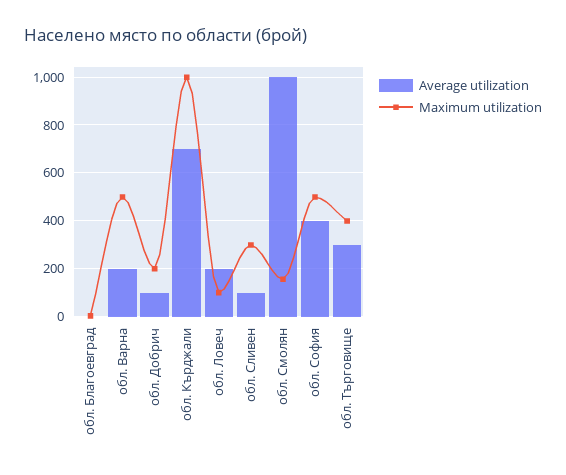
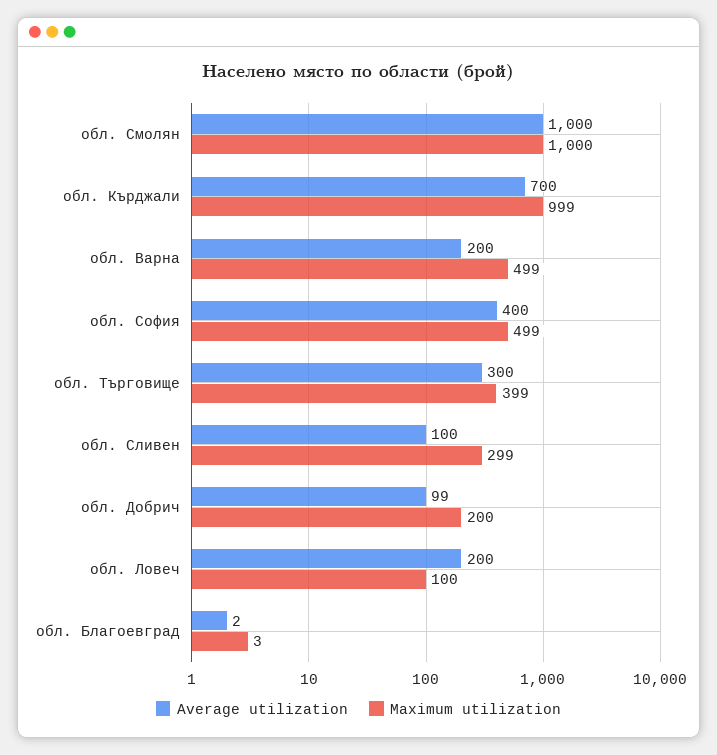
  {
    "Average utilization": {
      "обл. Благоевград": 2,
      "обл. Варна": 200,
      "обл. Добрич": 99,
      "обл. Кърджали": 700,
      "обл. Ловеч": 200,
      "обл. Сливен": 100,
      "обл. Смолян": 1000,
      "обл. София": 400,
      "обл. Търговище": 300
    },
    "Maximum utilization": {
      "обл. Благоевград": 3,
      "обл. Варна": 499,
      "обл. Добрич": 200,
      "обл. Кърджали": 999,
      "обл. Ловеч": 100,
      "обл. Сливен": 299,
-     "обл. Смолян": 150,
+     "обл. Смолян": 1000,
      "обл. София": 499,
      "обл. Търговище": 399
    }
  }

